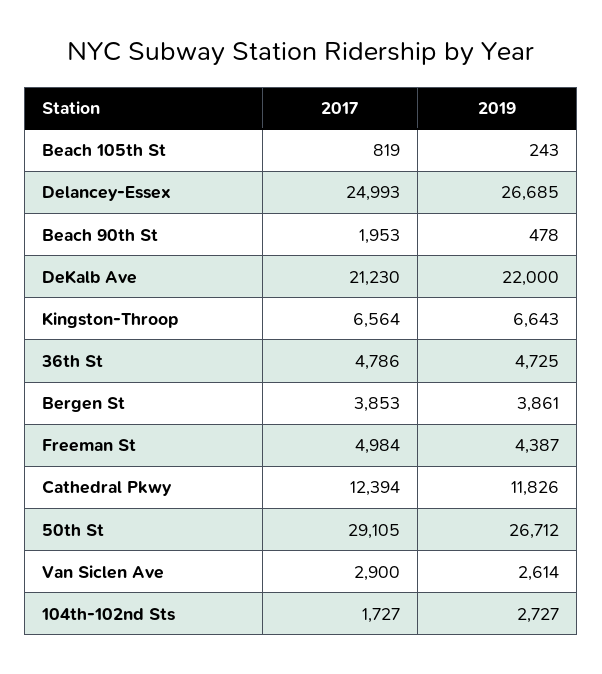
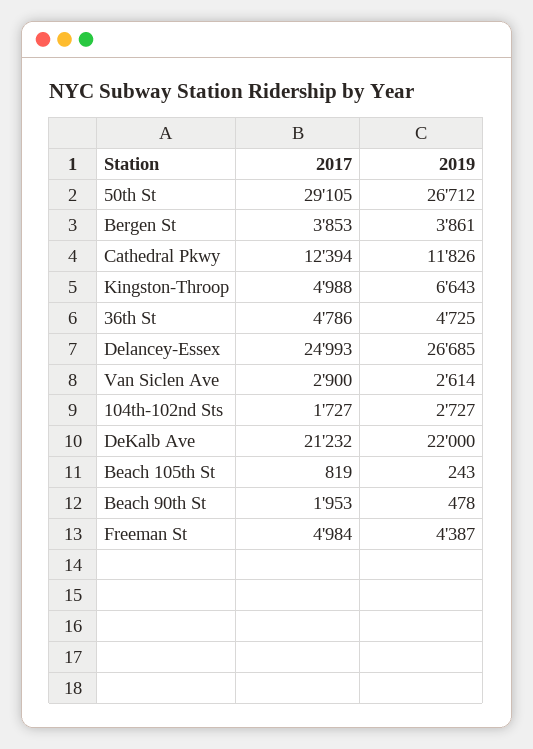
  {
    "2017": {
      "Beach 105th St": 819,
      "Delancey-Essex": 24993,
      "Beach 90th St": 1953,
-     "DeKalb Ave": 21230,
+     "DeKalb Ave": 21232,
-     "Kingston-Throop": 6564,
+     "Kingston-Throop": 4988,
      "36th St": 4786,
      "Bergen St": 3853,
      "Freeman St": 4984,
      "Cathedral Pkwy": 12394,
      "50th St": 29105,
      "Van Siclen Ave": 2900,
      "104th-102nd Sts": 1727
    },
    "2019": {
      "Beach 105th St": 243,
      "Delancey-Essex": 26685,
      "Beach 90th St": 478,
      "DeKalb Ave": 22000,
      "Kingston-Throop": 6643,
      "36th St": 4725,
      "Bergen St": 3861,
      "Freeman St": 4387,
      "Cathedral Pkwy": 11826,
      "50th St": 26712,
      "Van Siclen Ave": 2614,
      "104th-102nd Sts": 2727
    }
  }

